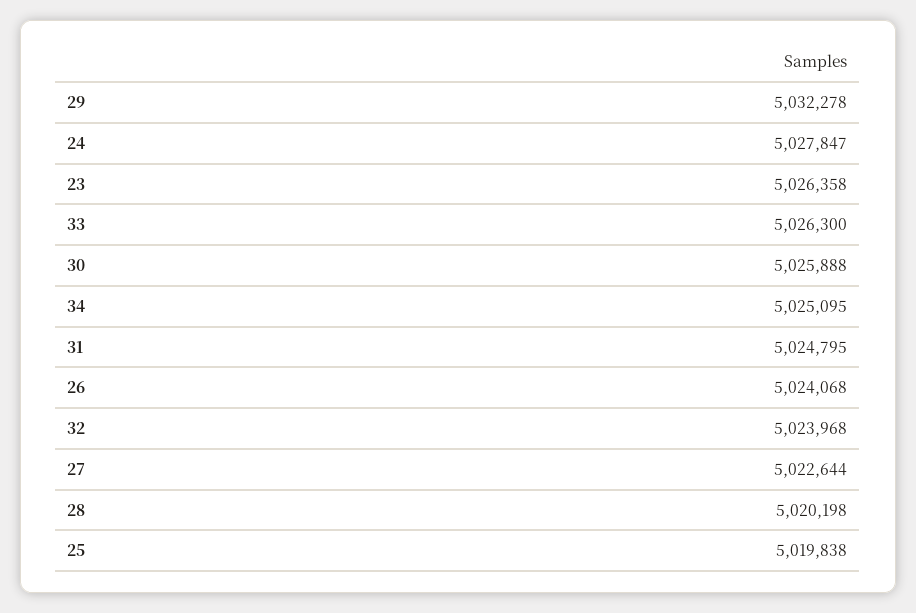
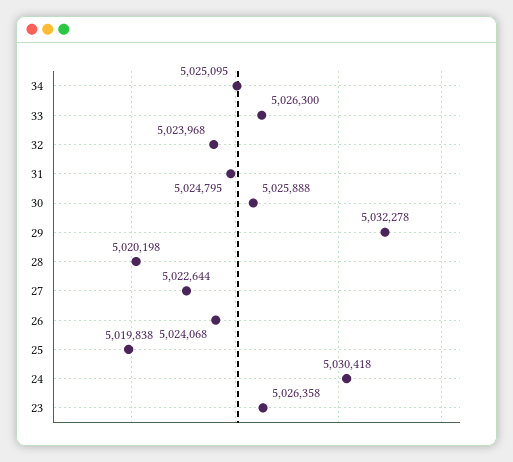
  {
    "29": 5032278,
-   "24": 5027847,
+   "24": 5030418,
    "23": 5026358,
    "33": 5026300,
    "30": 5025888,
    "34": 5025095,
    "31": 5024795,
    "26": 5024068,
    "32": 5023968,
    "27": 5022644,
    "28": 5020198,
    "25": 5019838
  }

